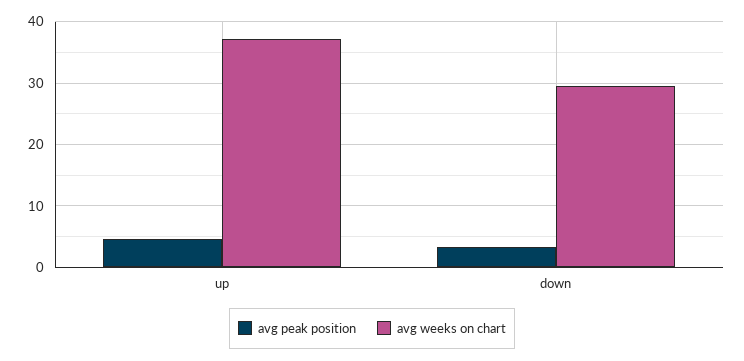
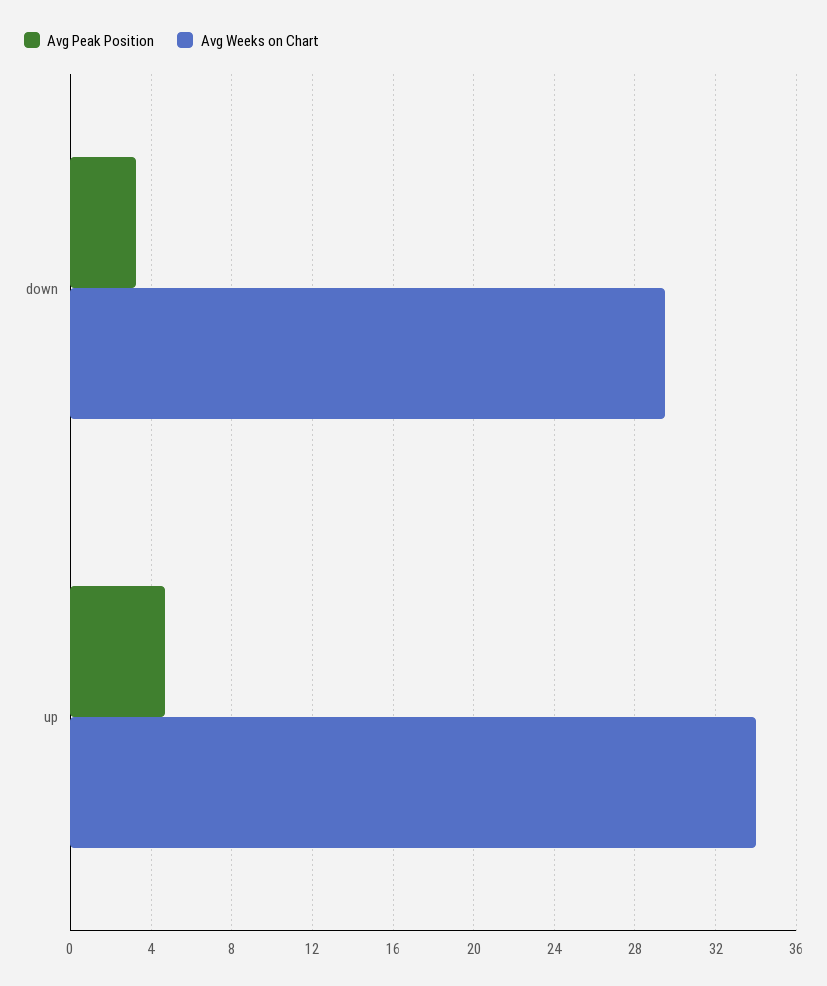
  {
    "avg peak position": {
      "up": 4.5,
      "down": 3.5
    },
    "avg weeks on chart": {
-     "up": 37,
+     "up": 34,
      "down": 29.5
    }
  }

